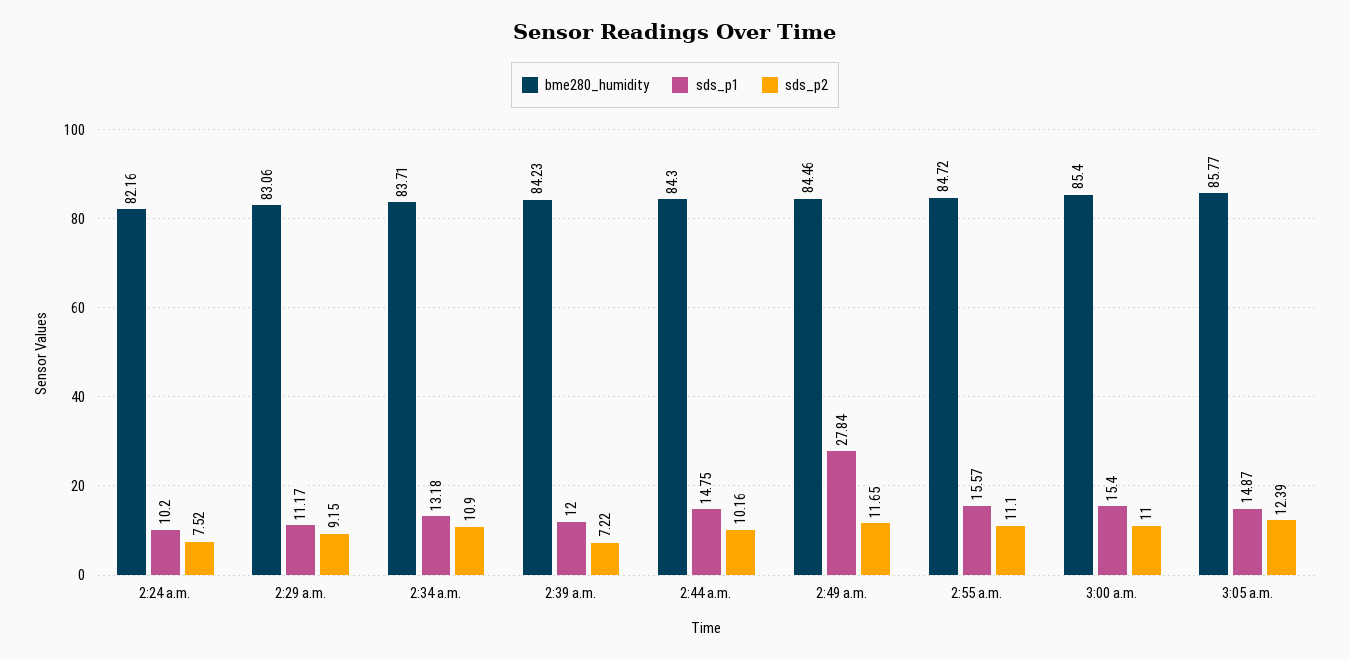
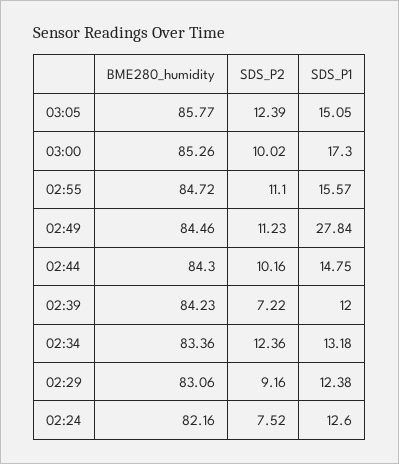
  {
    "bme280_humidity": {
      "2:24 a.m.": 82.16,
      "2:29 a.m.": 83.06,
-     "2:34 a.m.": 83.71,
+     "2:34 a.m.": 83.36,
      "2:39 a.m.": 84.23,
      "2:44 a.m.": 84.3,
      "2:49 a.m.": 84.46,
      "2:55 a.m.": 84.72,
-     "3:00 a.m.": 85.4,
+     "3:00 a.m.": 85.26,
      "3:05 a.m.": 85.77
    },
    "sds_p1": {
-     "2:24 a.m.": 10.2,
+     "2:24 a.m.": 12.6,
-     "2:29 a.m.": 11.17,
+     "2:29 a.m.": 12.38,
      "2:34 a.m.": 13.18,
      "2:39 a.m.": 12,
      "2:44 a.m.": 14.75,
      "2:49 a.m.": 27.84,
      "2:55 a.m.": 15.57,
-     "3:00 a.m.": 15.4,
+     "3:00 a.m.": 17.3,
-     "3:05 a.m.": 14.87
+     "3:05 a.m.": 15.05
    },
    "sds_p2": {
      "2:24 a.m.": 7.52,
-     "2:29 a.m.": 9.15,
+     "2:29 a.m.": 9.16,
-     "2:34 a.m.": 10.9,
+     "2:34 a.m.": 12.36,
      "2:39 a.m.": 7.22,
      "2:44 a.m.": 10.16,
-     "2:49 a.m.": 11.65,
+     "2:49 a.m.": 11.23,
      "2:55 a.m.": 11.1,
-     "3:00 a.m.": 11,
+     "3:00 a.m.": 10.02,
      "3:05 a.m.": 12.39
    }
  }

